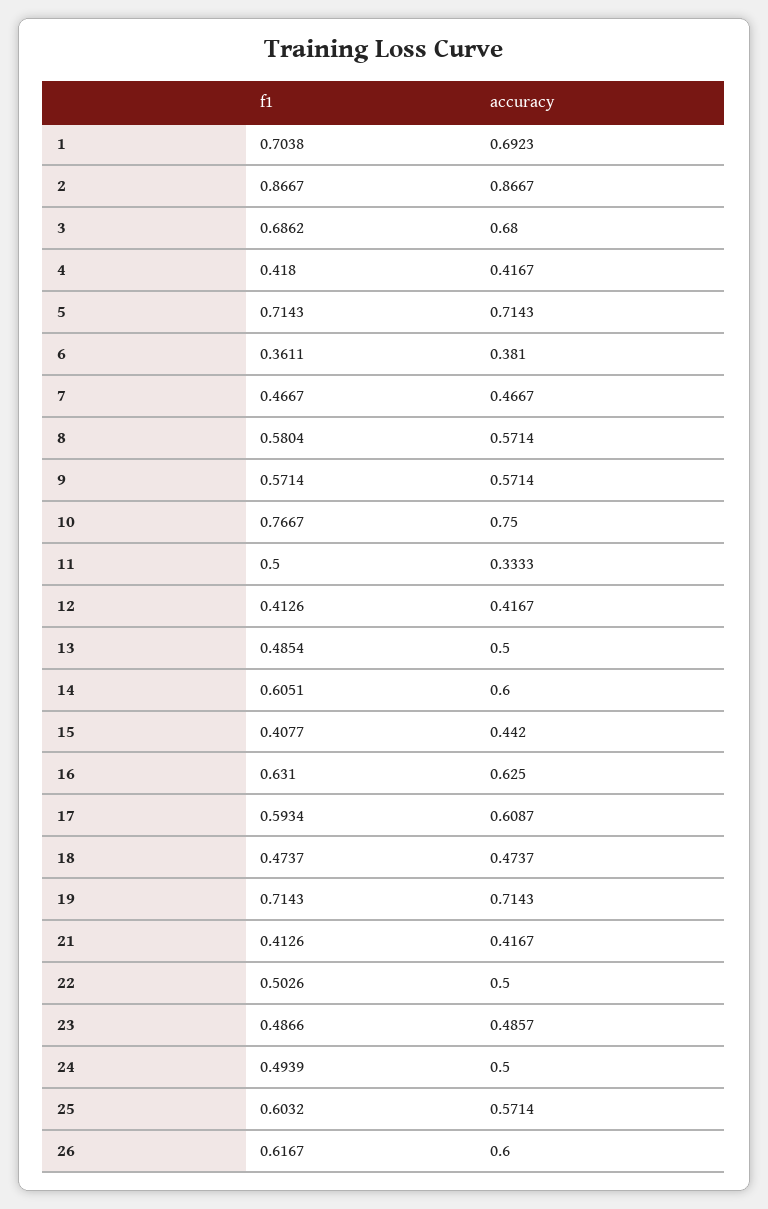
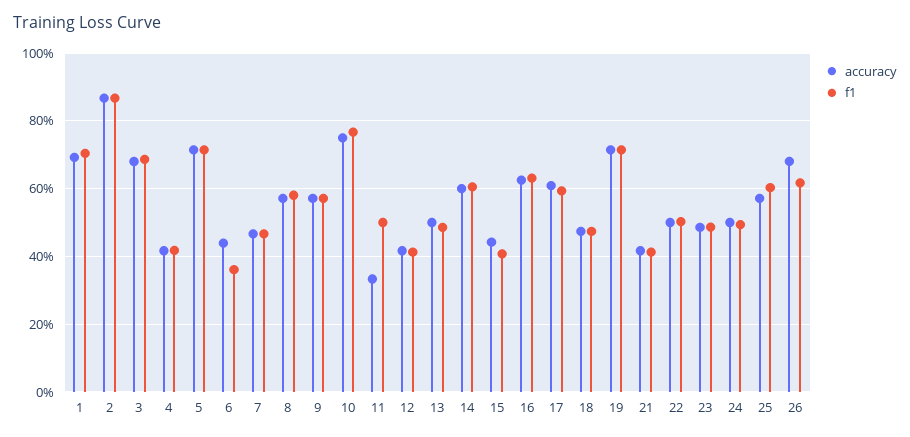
  {
    "f1": {
      "1": 0.7038,
      "2": 0.8667,
      "3": 0.6862,
      "4": 0.418,
      "5": 0.7143,
      "6": 0.3611,
      "7": 0.4667,
      "8": 0.5804,
      "9": 0.5714,
      "10": 0.7667,
      "11": 0.5,
      "12": 0.4126,
      "13": 0.4854,
      "14": 0.6051,
      "15": 0.4077,
      "16": 0.631,
      "17": 0.5934,
      "18": 0.4737,
      "19": 0.7143,
      "21": 0.4126,
      "22": 0.5026,
      "23": 0.4866,
      "24": 0.4939,
      "25": 0.6032,
      "26": 0.6167
    },
    "accuracy": {
      "1": 0.6923,
      "2": 0.8667,
      "3": 0.68,
      "4": 0.4167,
      "5": 0.7143,
-     "6": 0.381,
+     "6": 0.44,
      "7": 0.4667,
      "8": 0.5714,
      "9": 0.5714,
      "10": 0.75,
      "11": 0.3333,
      "12": 0.4167,
      "13": 0.5,
      "14": 0.6,
      "15": 0.442,
      "16": 0.625,
      "17": 0.6087,
      "18": 0.4737,
      "19": 0.7143,
      "21": 0.4167,
      "22": 0.5,
      "23": 0.4857,
      "24": 0.5,
      "25": 0.5714,
-     "26": 0.6
+     "26": 0.68
    }
  }

